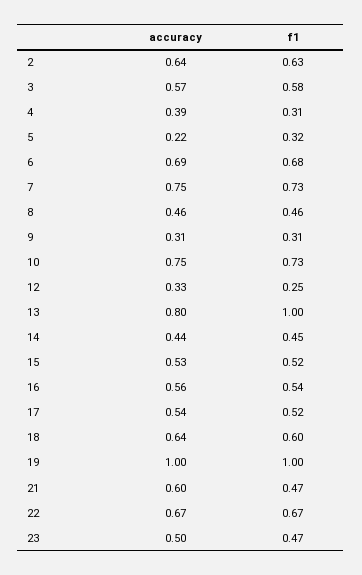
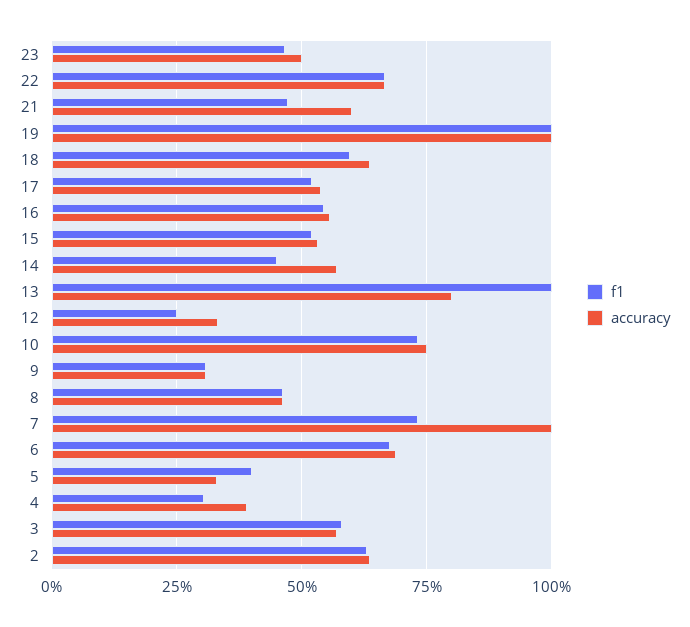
  {
    "accuracy": {
      "2": 0.64,
      "3": 0.57,
      "4": 0.39,
-     "5": 0.22,
+     "5": 0.325,
      "6": 0.69,
-     "7": 0.75,
+     "7": 1,
      "8": 0.46,
      "9": 0.31,
      "10": 0.75,
      "12": 0.33,
      "13": 0.8,
-     "14": 0.44,
+     "14": 0.575,
      "15": 0.53,
      "16": 0.56,
      "17": 0.54,
      "18": 0.64,
      "19": 1,
      "21": 0.6,
      "22": 0.67,
      "23": 0.5
    },
    "f1": {
      "2": 0.63,
      "3": 0.58,
      "4": 0.31,
-     "5": 0.32,
+     "5": 0.4,
      "6": 0.68,
      "7": 0.73,
      "8": 0.46,
      "9": 0.31,
      "10": 0.73,
      "12": 0.25,
      "13": 1,
      "14": 0.45,
      "15": 0.52,
      "16": 0.54,
      "17": 0.52,
      "18": 0.6,
      "19": 1,
      "21": 0.47,
      "22": 0.67,
      "23": 0.47
    }
  }

